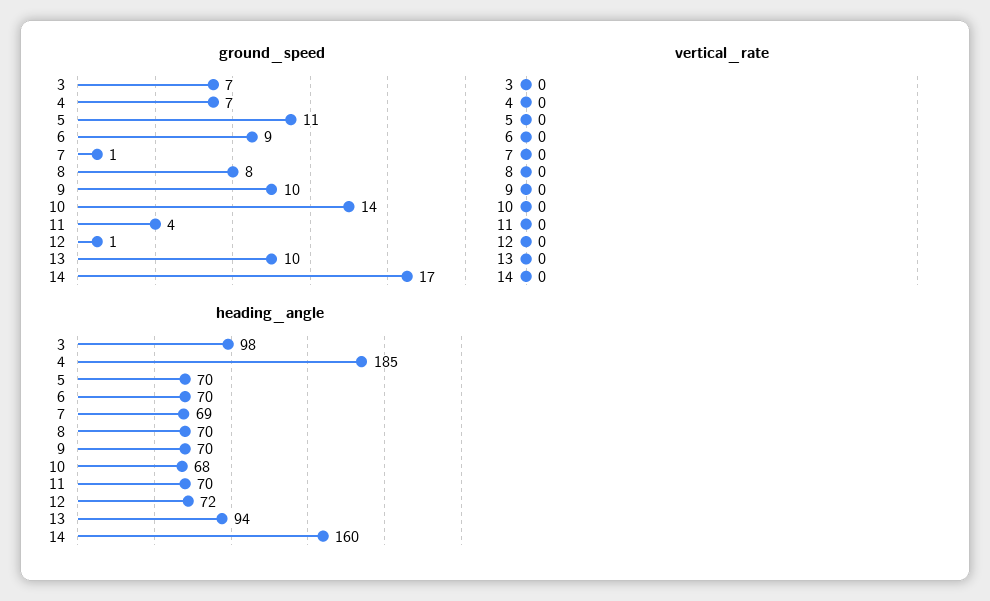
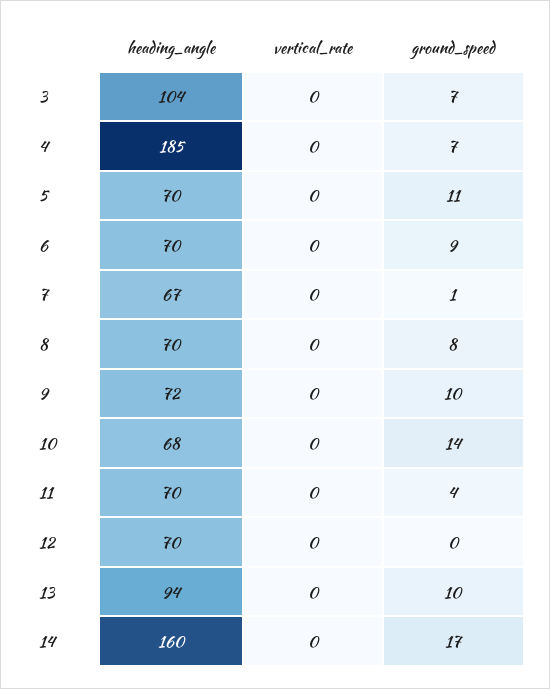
  {
    "ground_speed": {
      "3": 7,
      "4": 7,
      "5": 11,
      "6": 9,
      "7": 1,
      "8": 8,
      "9": 10,
      "10": 14,
      "11": 4,
-     "12": 1,
+     "12": 0,
      "13": 10,
      "14": 17
    },
    "vertical_rate": {
      "3": 0,
      "4": 0,
      "5": 0,
      "6": 0,
      "7": 0,
      "8": 0,
      "9": 0,
      "10": 0,
      "11": 0,
      "12": 0,
      "13": 0,
      "14": 0
    },
    "heading_angle": {
-     "3": 98,
+     "3": 104,
      "4": 185,
      "5": 70,
      "6": 70,
-     "7": 69,
+     "7": 67,
      "8": 70,
-     "9": 70,
+     "9": 72,
      "10": 68,
      "11": 70,
-     "12": 72,
+     "12": 70,
      "13": 94,
      "14": 160
    }
  }

